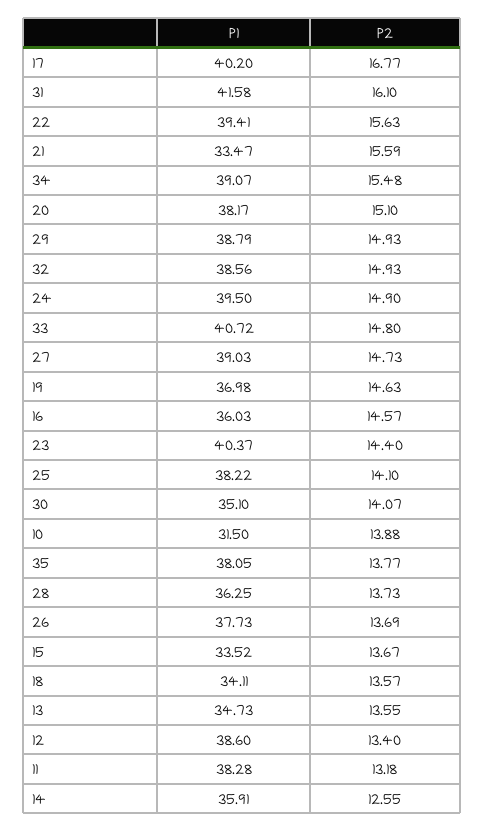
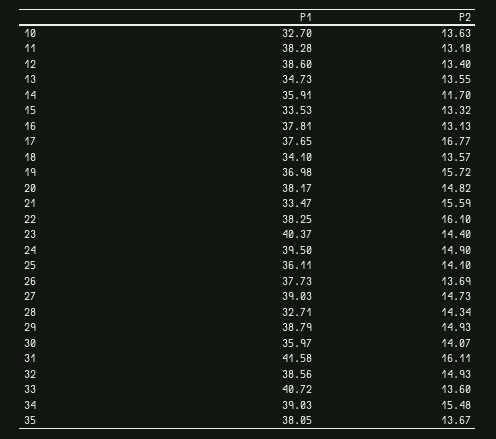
  {
    "P1": {
-     "17": 40.2,
+     "17": 37.65,
      "31": 41.58,
-     "22": 39.41,
+     "22": 38.25,
      "21": 33.47,
-     "34": 39.07,
+     "34": 39.03,
      "20": 38.17,
      "29": 38.79,
      "32": 38.56,
      "24": 39.5,
      "33": 40.72,
      "27": 39.03,
      "19": 36.98,
-     "16": 36.03,
+     "16": 37.81,
      "23": 40.37,
-     "25": 38.22,
+     "25": 36.11,
-     "30": 35.1,
+     "30": 35.97,
-     "10": 31.5,
+     "10": 32.7,
      "35": 38.05,
-     "28": 36.25,
+     "28": 32.71,
      "26": 37.73,
-     "15": 33.52,
+     "15": 33.53,
-     "18": 34.11,
+     "18": 34.1,
      "13": 34.73,
      "12": 38.6,
      "11": 38.28,
      "14": 35.91
    },
    "P2": {
      "17": 16.77,
-     "31": 16.1,
+     "31": 16.11,
-     "22": 15.63,
+     "22": 16.1,
      "21": 15.59,
      "34": 15.48,
-     "20": 15.1,
+     "20": 14.82,
      "29": 14.93,
      "32": 14.93,
      "24": 14.9,
-     "33": 14.8,
+     "33": 13.6,
      "27": 14.73,
-     "19": 14.63,
+     "19": 15.72,
-     "16": 14.57,
+     "16": 13.13,
      "23": 14.4,
      "25": 14.1,
      "30": 14.07,
-     "10": 13.88,
+     "10": 13.63,
-     "35": 13.77,
+     "35": 13.67,
-     "28": 13.73,
+     "28": 14.34,
      "26": 13.69,
-     "15": 13.67,
+     "15": 13.32,
      "18": 13.57,
      "13": 13.55,
      "12": 13.4,
      "11": 13.18,
-     "14": 12.55
+     "14": 11.7
    }
  }

